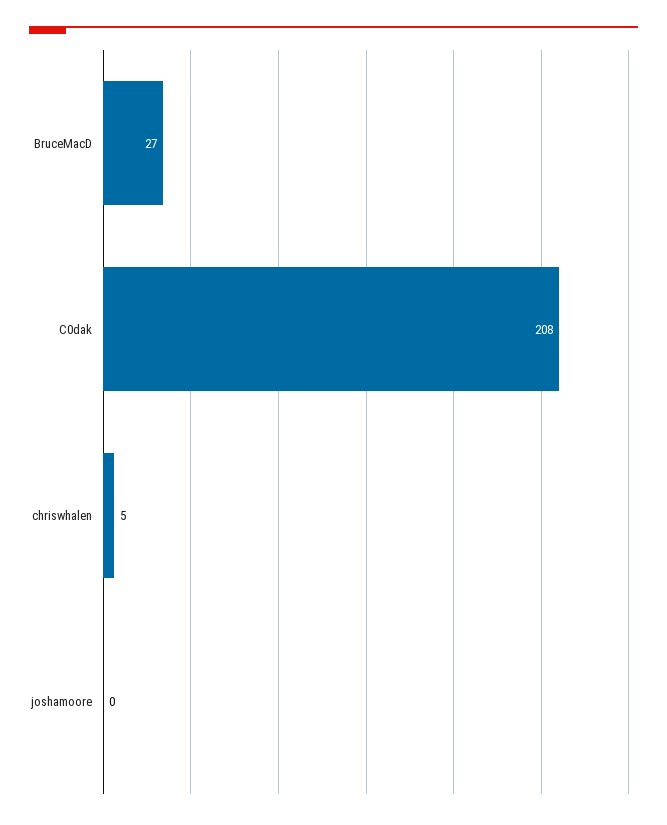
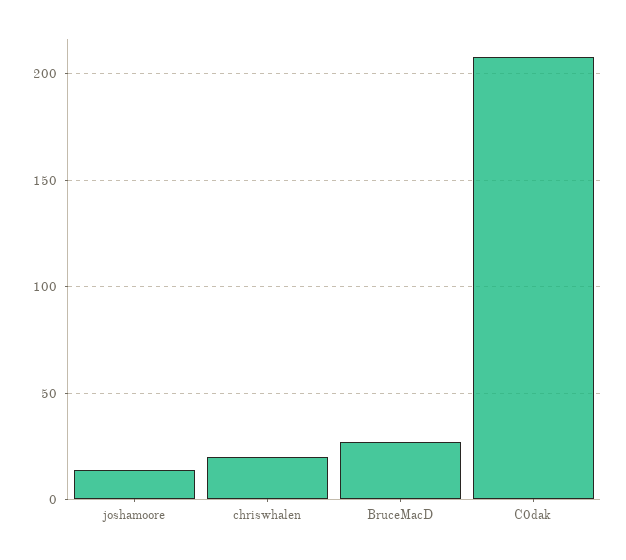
  {
    "BruceMacD": 27,
    "C0dak": 208,
-   "chriswhalen": 5,
+   "chriswhalen": 20,
-   "joshamoore": 0
+   "joshamoore": 15
  }

